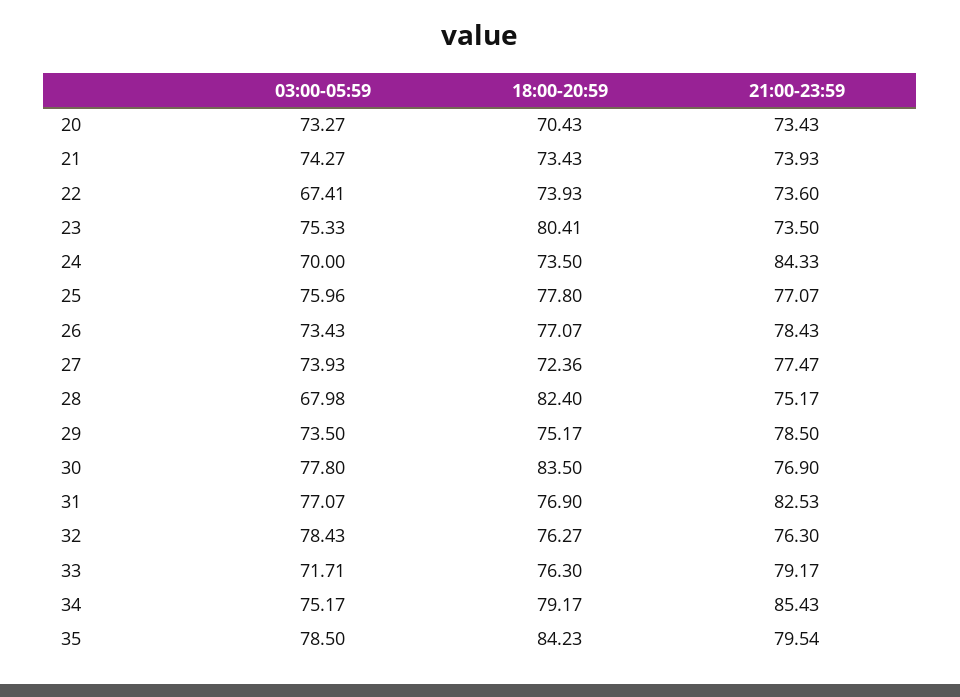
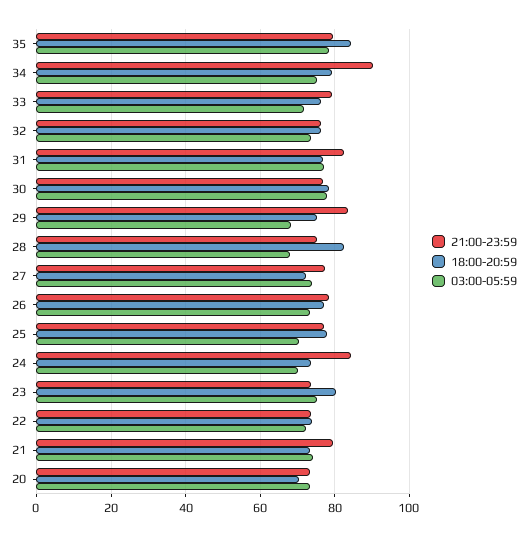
  {
    "03:00-05:59": {
      "20": 73.27,
      "21": 74.27,
-     "22": 67.41,
+     "22": 72,
      "23": 75.33,
      "24": 70,
-     "25": 75.96,
+     "25": 70,
      "26": 73.43,
      "27": 73.93,
      "28": 67.98,
-     "29": 73.5,
+     "29": 68,
      "30": 77.8,
      "31": 77.07,
-     "32": 78.43,
+     "32": 74,
      "33": 71.71,
      "34": 75.17,
      "35": 78.5
    },
    "18:00-20:59": {
      "20": 70.43,
      "21": 73.43,
      "22": 73.93,
      "23": 80.41,
      "24": 73.5,
      "25": 77.8,
      "26": 77.07,
      "27": 72.36,
      "28": 82.4,
      "29": 75.17,
-     "30": 83.5,
+     "30": 78,
      "31": 76.9,
      "32": 76.27,
      "33": 76.3,
      "34": 79.17,
      "35": 84.23
    },
    "21:00-23:59": {
      "20": 73.43,
-     "21": 73.93,
+     "21": 80,
      "22": 73.6,
      "23": 73.5,
      "24": 84.33,
      "25": 77.07,
      "26": 78.43,
      "27": 77.47,
      "28": 75.17,
-     "29": 78.5,
+     "29": 84,
      "30": 76.9,
      "31": 82.53,
      "32": 76.3,
      "33": 79.17,
-     "34": 85.43,
+     "34": 90,
      "35": 79.54
    }
  }

